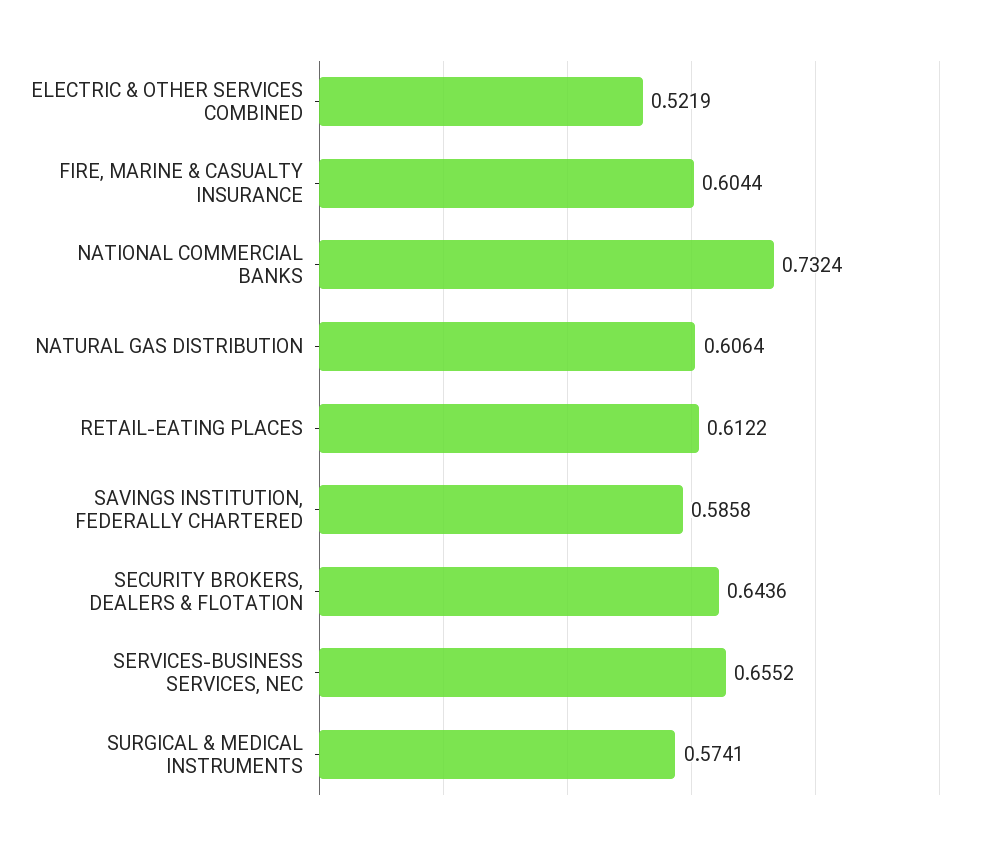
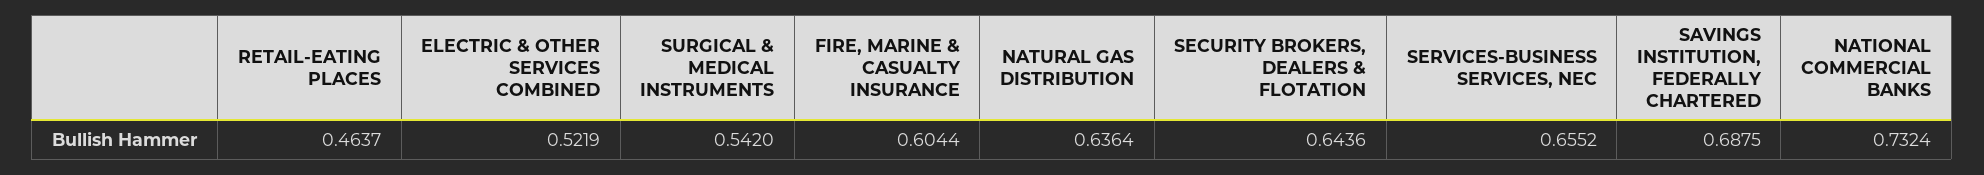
  {
    "ELECTRIC & OTHER SERVICES COMBINED": 0.5219,
    "FIRE, MARINE & CASUALTY INSURANCE": 0.6044,
    "NATIONAL COMMERCIAL BANKS": 0.7324,
-   "NATURAL GAS DISTRIBUTION": 0.6064,
+   "NATURAL GAS DISTRIBUTION": 0.6364,
-   "RETAIL-EATING PLACES": 0.6122,
+   "RETAIL-EATING PLACES": 0.4637,
-   "SAVINGS INSTITUTION, FEDERALLY CHARTERED": 0.5858,
+   "SAVINGS INSTITUTION, FEDERALLY CHARTERED": 0.6875,
    "SECURITY BROKERS, DEALERS & FLOTATION": 0.6436,
    "SERVICES-BUSINESS SERVICES, NEC": 0.6552,
-   "SURGICAL & MEDICAL INSTRUMENTS": 0.5741
+   "SURGICAL & MEDICAL INSTRUMENTS": 0.542
  }

